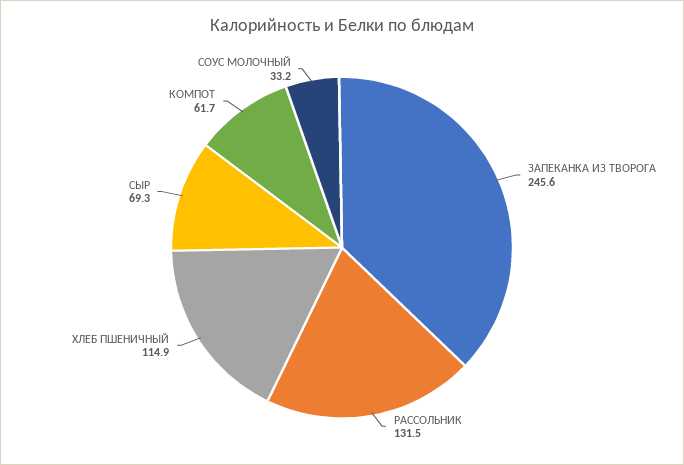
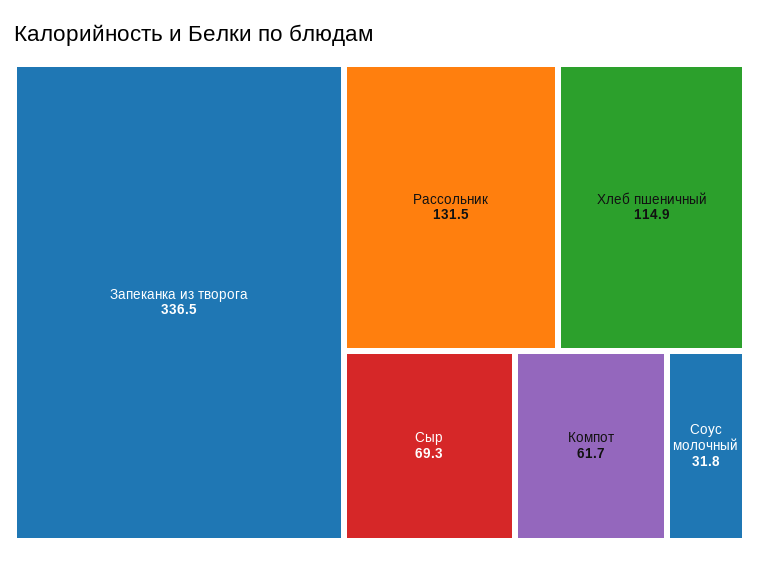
  {
-   "ЗАПЕКАНКА ИЗ ТВОРОГА": 245.6,
+   "ЗАПЕКАНКА ИЗ ТВОРОГА": 336.5,
    "РАССОЛЬНИК": 131.5,
    "ХЛЕБ ПШЕНИЧНЫЙ": 114.9,
    "СЫР": 69.3,
    "КОМПОТ": 61.7,
-   "СОУС МОЛОЧНЫЙ": 33.2
+   "СОУС МОЛОЧНЫЙ": 31.8
  }

